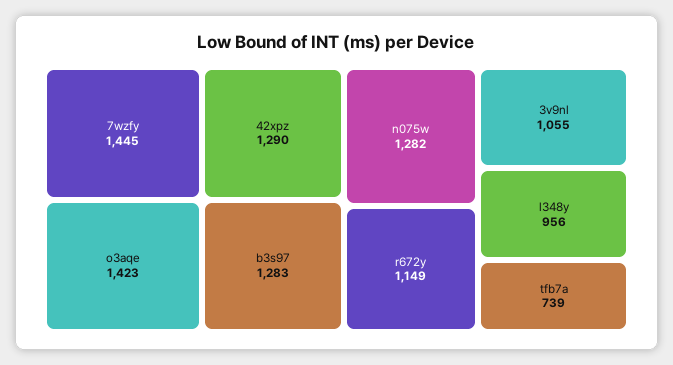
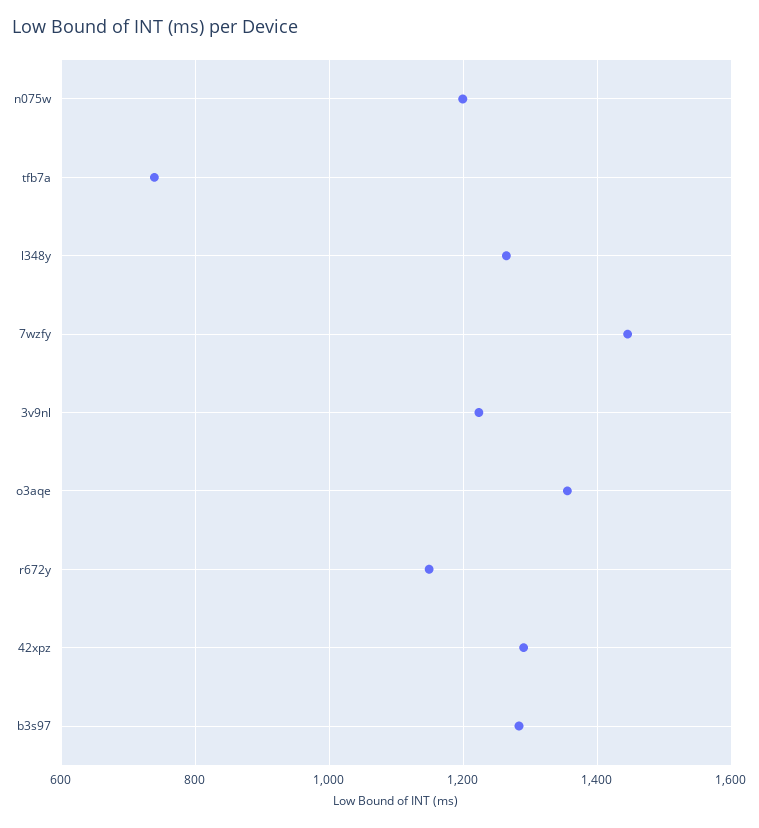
  {
    "7wzfy": 1445,
-   "o3aqe": 1423,
+   "o3aqe": 1360,
    "42xpz": 1290,
    "b3s97": 1283,
-   "n075w": 1282,
+   "n075w": 1200,
    "r672y": 1149,
-   "3v9nl": 1055,
+   "3v9nl": 1220,
-   "l348y": 956,
+   "l348y": 1260,
    "tfb7a": 739
  }

